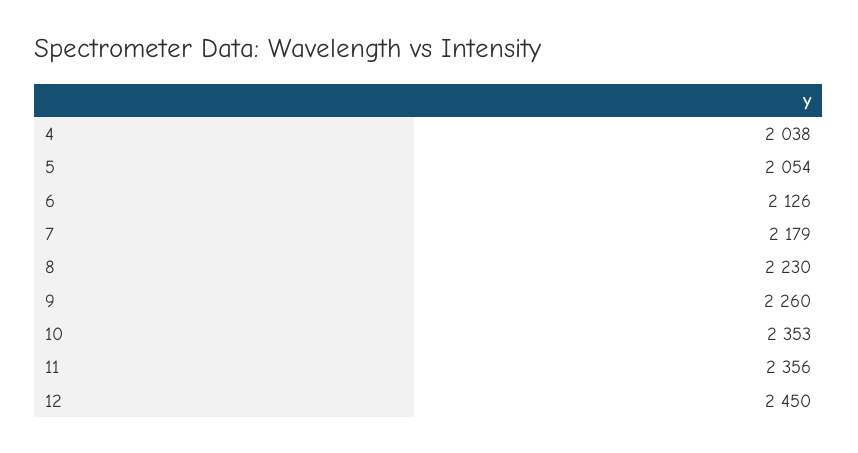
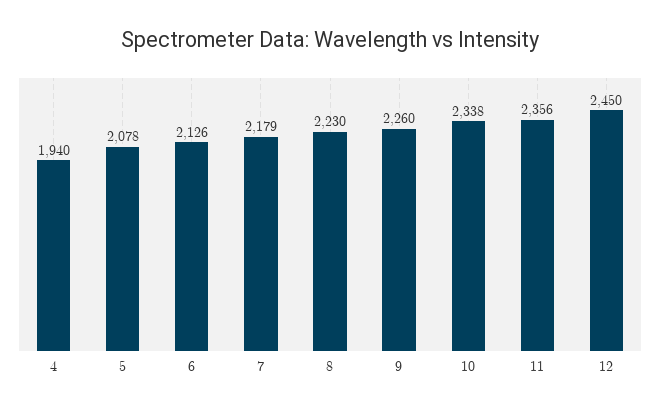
  {
-   "4": 2038,
+   "4": 1940,
-   "5": 2054,
+   "5": 2078,
    "6": 2126,
    "7": 2179,
    "8": 2230,
    "9": 2260,
-   "10": 2353,
+   "10": 2338,
    "11": 2356,
    "12": 2450
  }

